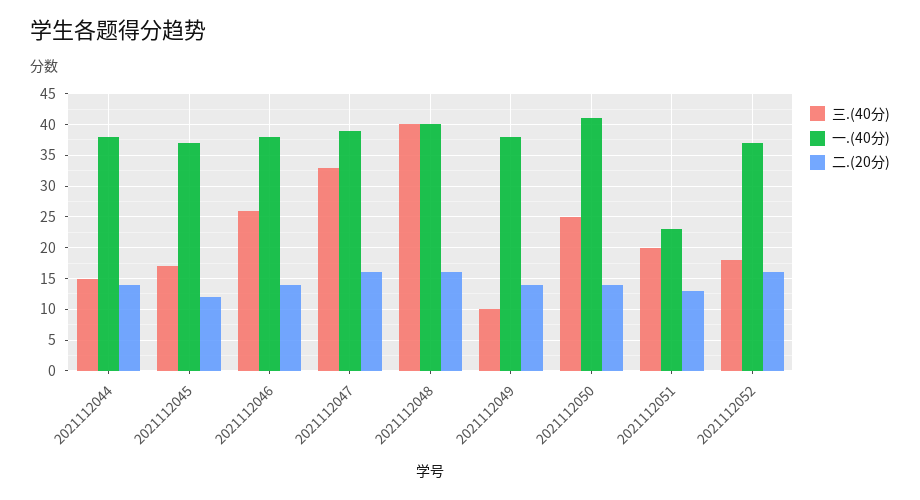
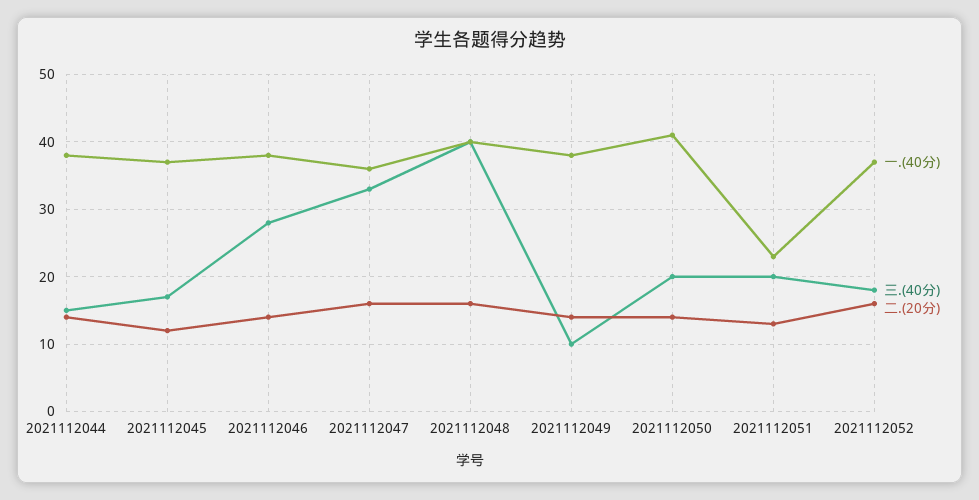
  {
    "三.(40分)": {
      "2021112044": 15,
      "2021112045": 17,
-     "2021112046": 26,
+     "2021112046": 28,
      "2021112047": 33,
      "2021112048": 40,
      "2021112049": 10,
-     "2021112050": 25,
+     "2021112050": 20,
      "2021112051": 20,
      "2021112052": 18
    },
    "一.(40分)": {
      "2021112044": 38,
      "2021112045": 37,
      "2021112046": 38,
-     "2021112047": 39,
+     "2021112047": 36,
      "2021112048": 40,
      "2021112049": 38,
      "2021112050": 41,
      "2021112051": 23,
      "2021112052": 37
    },
    "二.(20分)": {
      "2021112044": 14,
      "2021112045": 12,
      "2021112046": 14,
      "2021112047": 16,
      "2021112048": 16,
      "2021112049": 14,
      "2021112050": 14,
      "2021112051": 13,
      "2021112052": 16
    }
  }

